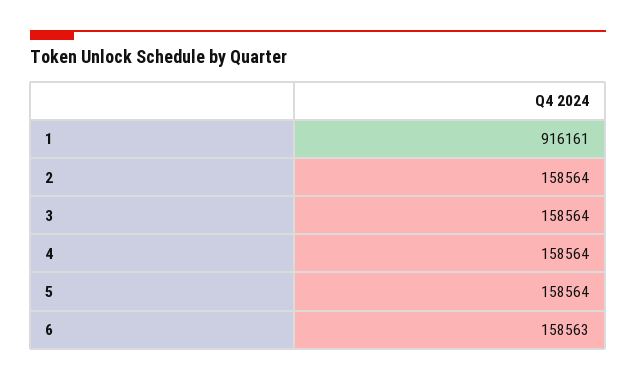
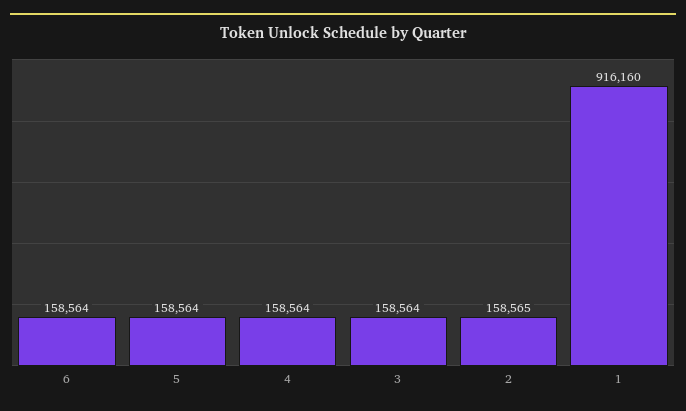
  {
-   "1": 916161,
+   "1": 916160,
-   "2": 158564,
+   "2": 158565,
    "3": 158564,
    "4": 158564,
    "5": 158564,
-   "6": 158563
+   "6": 158564
  }

